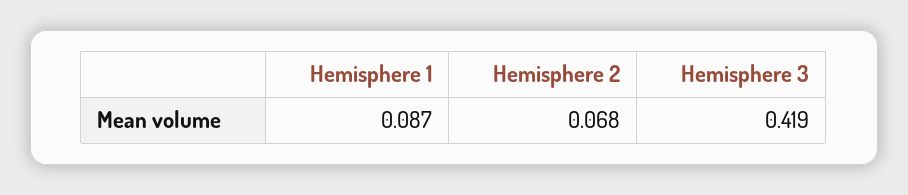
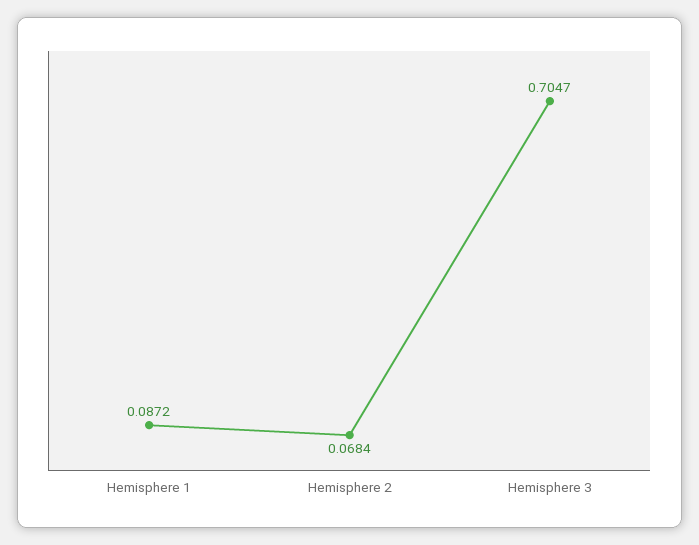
  {
    "Hemisphere 1": 0.0872,
    "Hemisphere 2": 0.0684,
-   "Hemisphere 3": 0.419
+   "Hemisphere 3": 0.7047
  }

